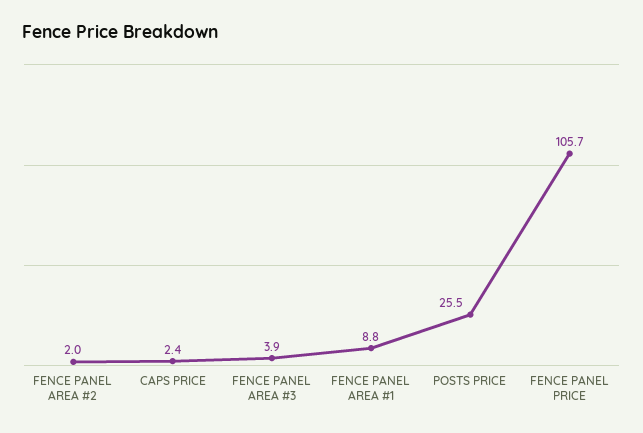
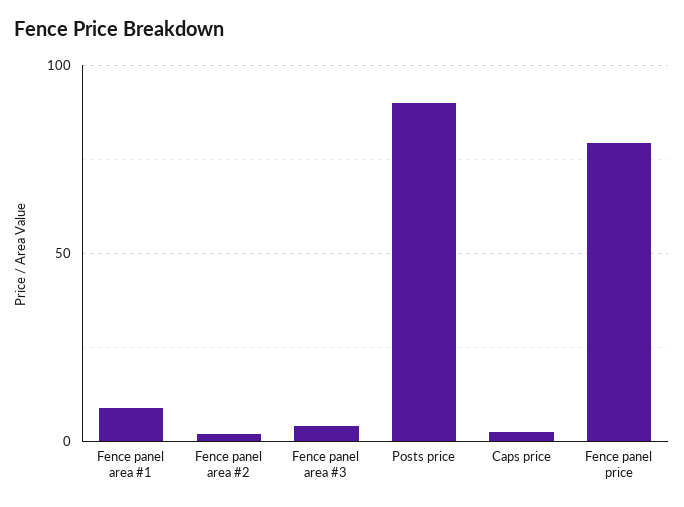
  {
    "FENCE PANEL AREA #2": 2,
    "CAPS PRICE": 2.4,
    "FENCE PANEL AREA #3": 3.9,
    "FENCE PANEL AREA #1": 8.8,
-   "POSTS PRICE": 25.5,
+   "POSTS PRICE": 90,
-   "FENCE PANEL PRICE": 105.7
+   "FENCE PANEL PRICE": 80
  }

